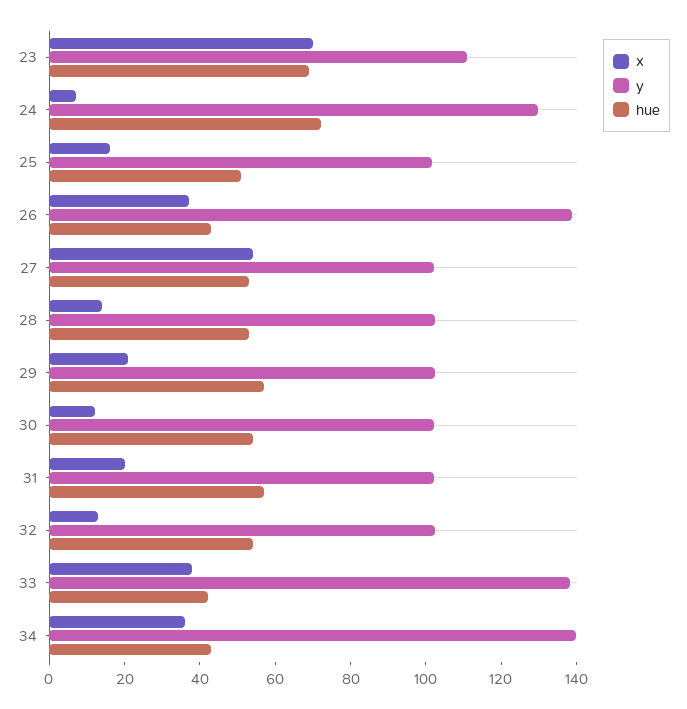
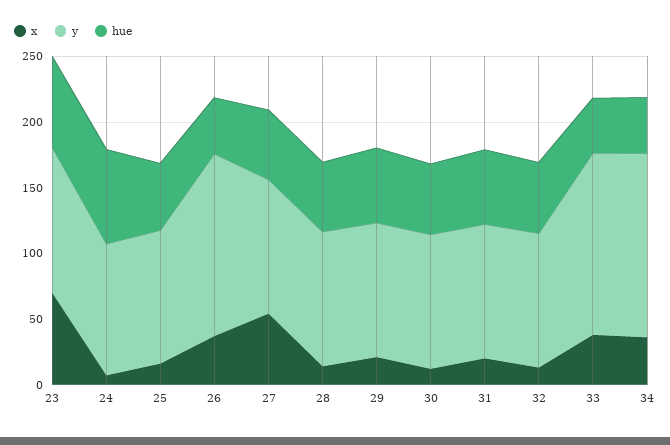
  {
    "x": {
      "23": 70,
      "24": 5,
      "25": 15,
      "26": 35,
      "27": 55,
      "28": 15,
      "29": 20,
      "30": 10,
      "31": 20,
      "32": 15,
      "33": 40,
      "34": 35
    },
    "y": {
      "23": 110,
-     "24": 130,
+     "24": 100,
      "25": 100,
      "26": 140,
      "27": 100,
      "28": 100,
      "29": 100,
      "30": 100,
      "31": 100,
      "32": 100,
      "33": 140,
      "34": 140
    },
    "hue": {
      "23": 70,
      "24": 70,
      "25": 50,
      "26": 45,
      "27": 55,
      "28": 55,
      "29": 55,
      "30": 55,
      "31": 55,
      "32": 55,
      "33": 40,
      "34": 45
    }
  }

